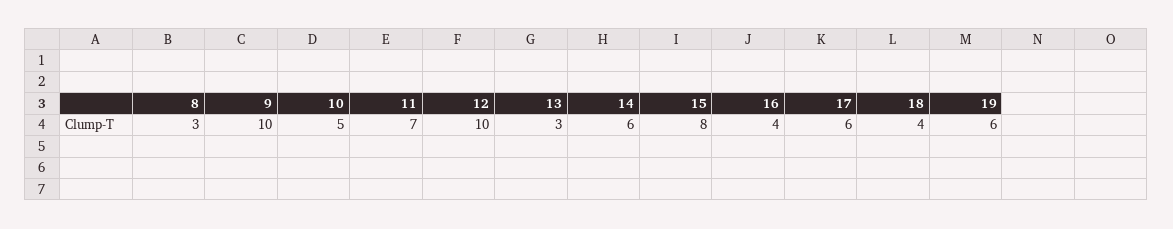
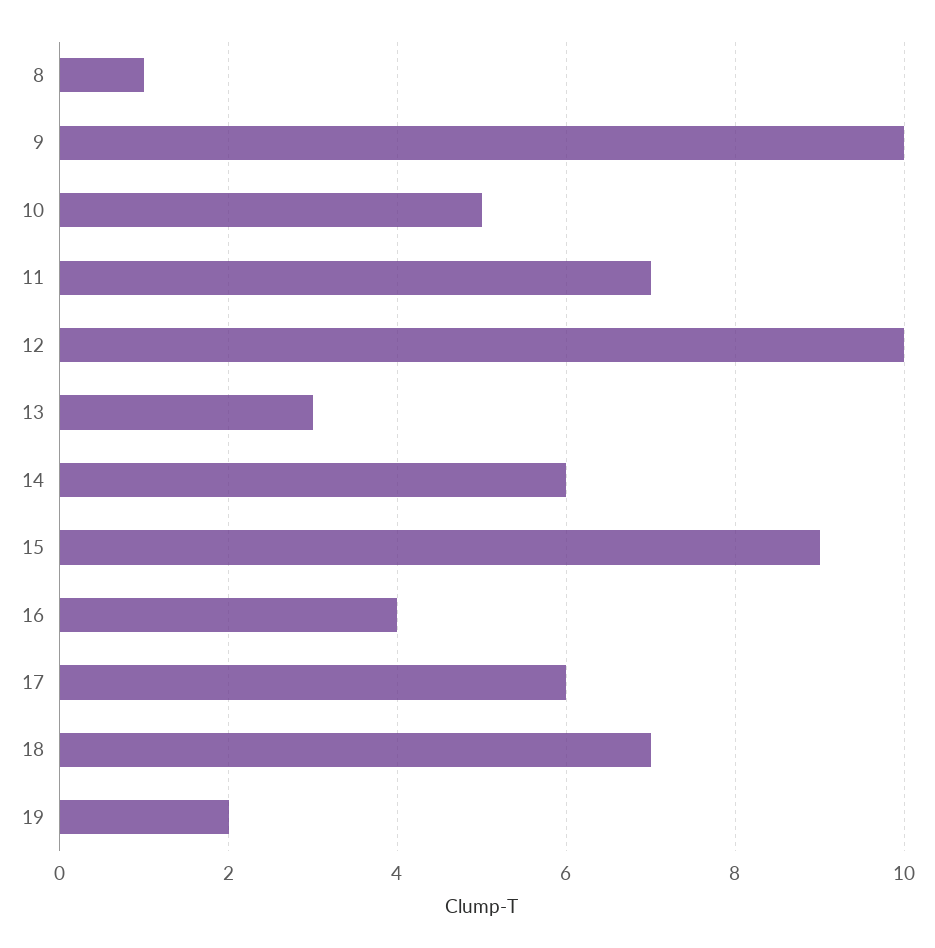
  {
-   "8": 3,
+   "8": 1,
    "9": 10,
    "10": 5,
    "11": 7,
    "12": 10,
    "13": 3,
    "14": 6,
-   "15": 8,
+   "15": 9,
    "16": 4,
    "17": 6,
-   "18": 4,
+   "18": 7,
-   "19": 6
+   "19": 2
  }

